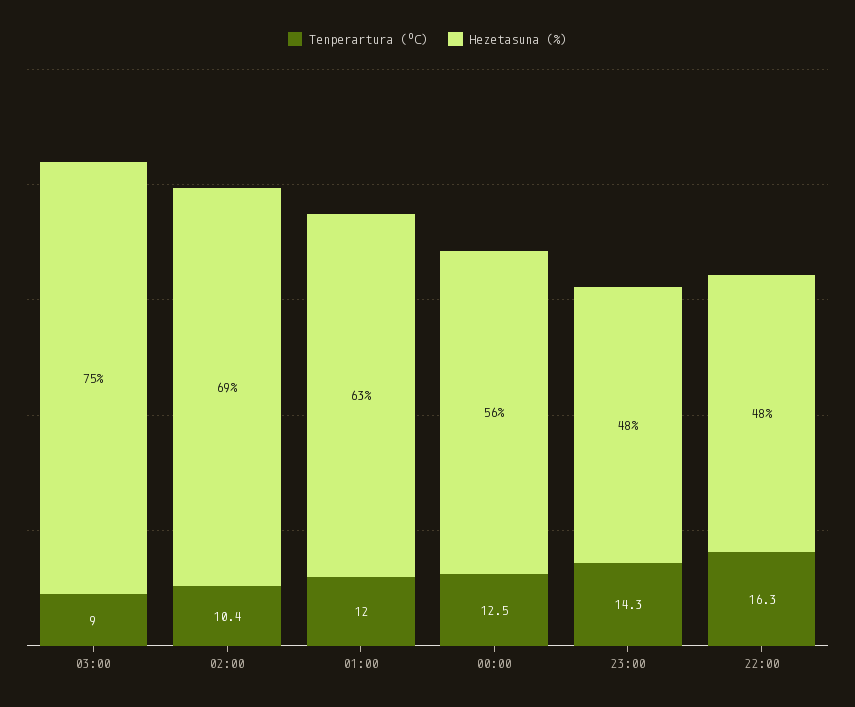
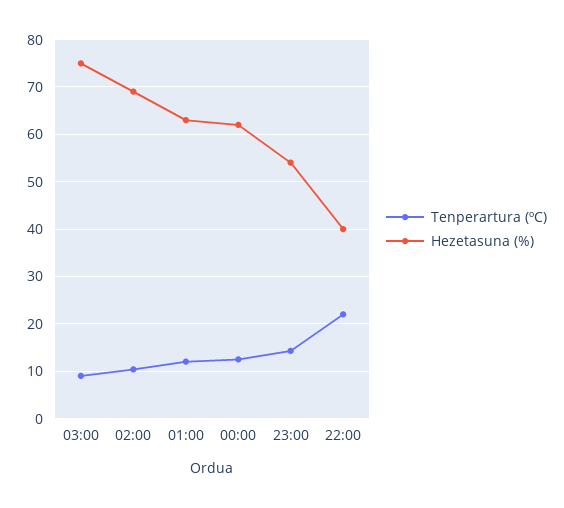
  {
    "Tenperartura (ºC)": {
      "03:00": 9,
      "02:00": 10.4,
      "01:00": 12,
      "00:00": 12.5,
      "23:00": 14.3,
-     "22:00": 16.3
+     "22:00": 22
    },
    "Hezetasuna (%)": {
      "03:00": 75,
      "02:00": 69,
      "01:00": 63,
-     "00:00": 56,
+     "00:00": 62,
-     "23:00": 48,
+     "23:00": 54,
-     "22:00": 48
+     "22:00": 40
    }
  }

